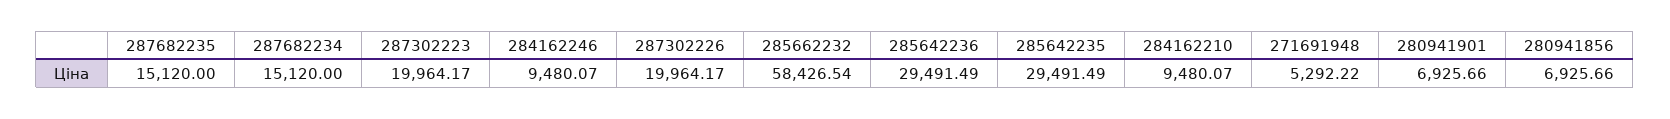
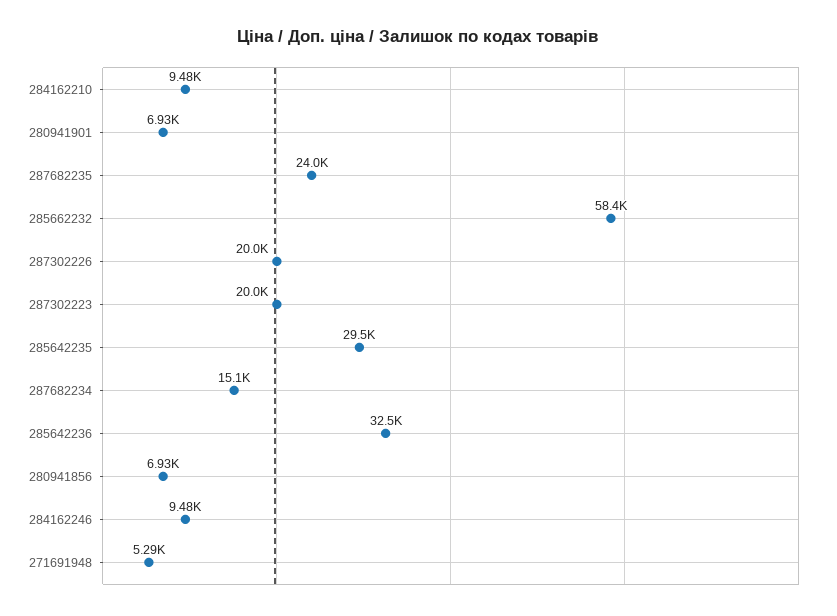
  {
-   "287682235": 15120,
+   "287682235": 24000,
    "287682234": 15120,
    "287302223": 19964.17,
    "284162246": 9480.07,
    "287302226": 19964.17,
    "285662232": 58426.54,
-   "285642236": 29491.49,
+   "285642236": 32500,
    "285642235": 29491.49,
    "284162210": 9480.07,
    "271691948": 5292.22,
    "280941901": 6925.66,
    "280941856": 6925.66
  }

